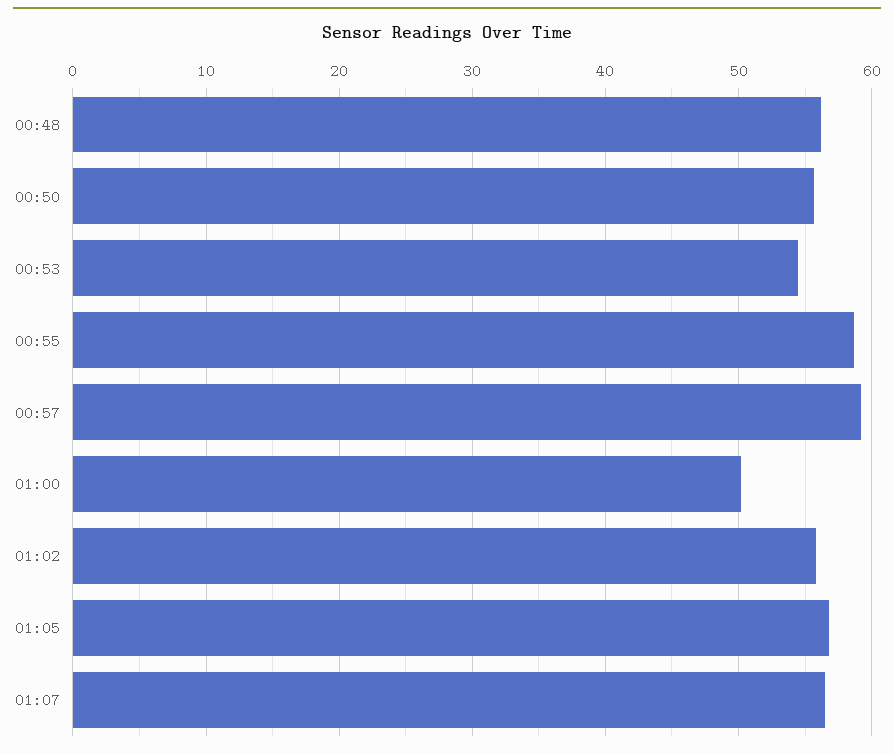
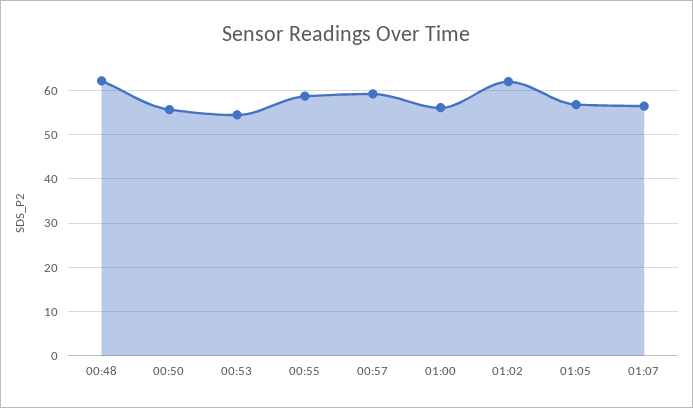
  {
-   "00:48": 56,
+   "00:48": 62,
    "00:50": 56,
    "00:53": 54,
    "00:55": 59,
    "00:57": 59,
-   "01:00": 50,
+   "01:00": 56,
-   "01:02": 56,
+   "01:02": 62,
    "01:05": 57,
    "01:07": 56
  }

